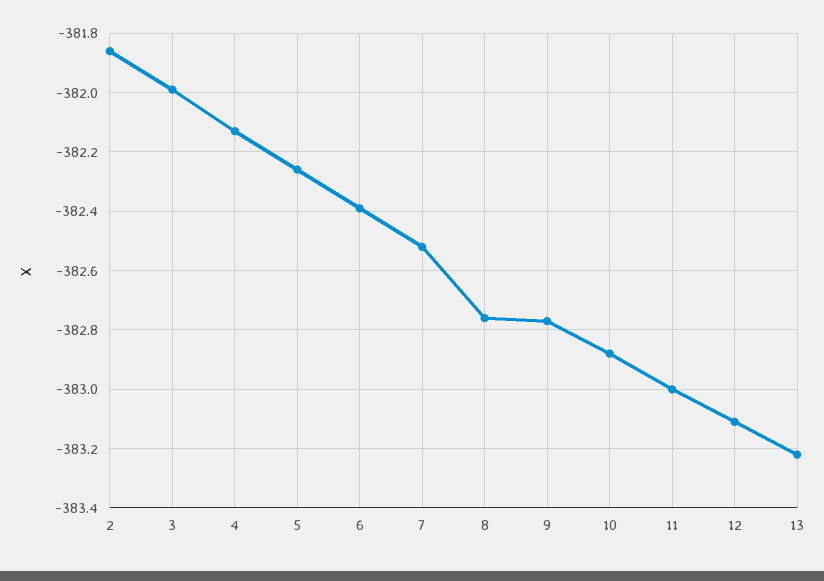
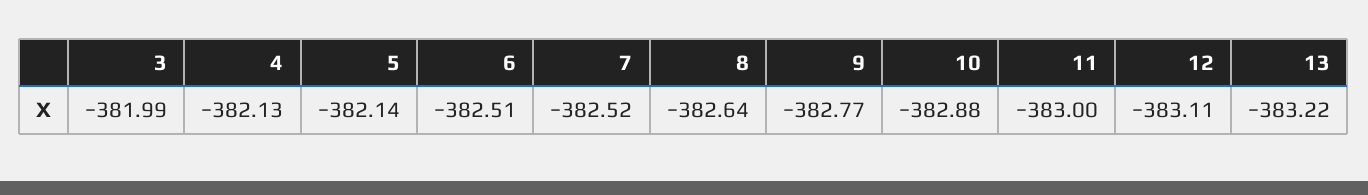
  {
-   "2": -381.85,
    "3": -381.99,
    "4": -382.13,
-   "5": -382.25,
+   "5": -382.14,
-   "6": -382.4,
+   "6": -382.51,
    "7": -382.52,
-   "8": -382.75,
+   "8": -382.64,
    "9": -382.77,
    "10": -382.88,
    "11": -383,
    "12": -383.11,
    "13": -383.22
  }

